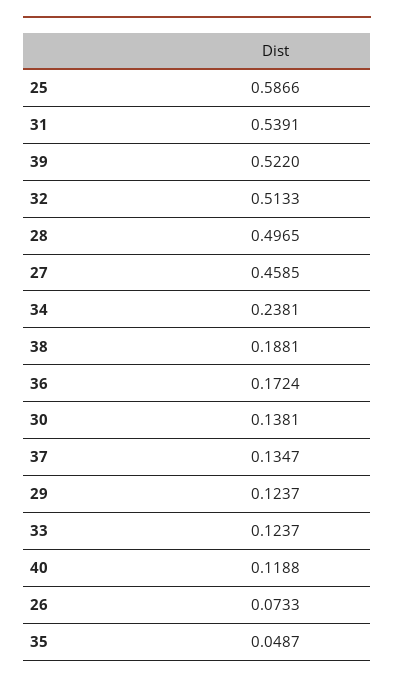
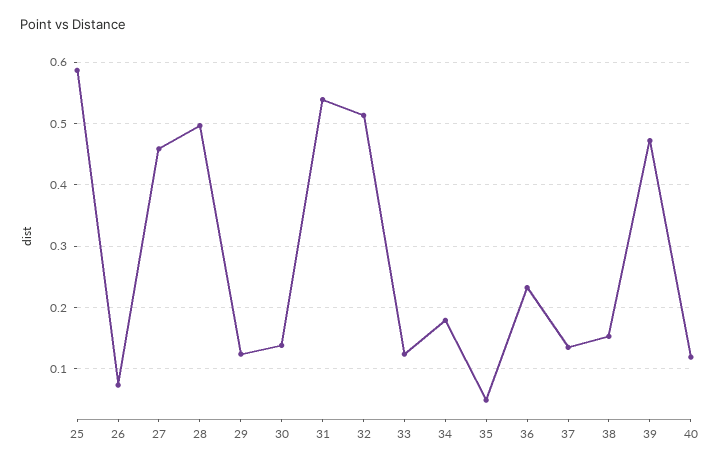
  {
    "25": 0.5866,
    "31": 0.5391,
-   "39": 0.522,
+   "39": 0.47,
    "32": 0.5133,
    "28": 0.4965,
    "27": 0.4585,
-   "34": 0.2381,
+   "34": 0.18,
-   "38": 0.1881,
+   "38": 0.15,
-   "36": 0.1724,
+   "36": 0.23,
    "30": 0.1381,
    "37": 0.1347,
    "29": 0.1237,
    "33": 0.1237,
    "40": 0.1188,
    "26": 0.0733,
    "35": 0.0487
  }

